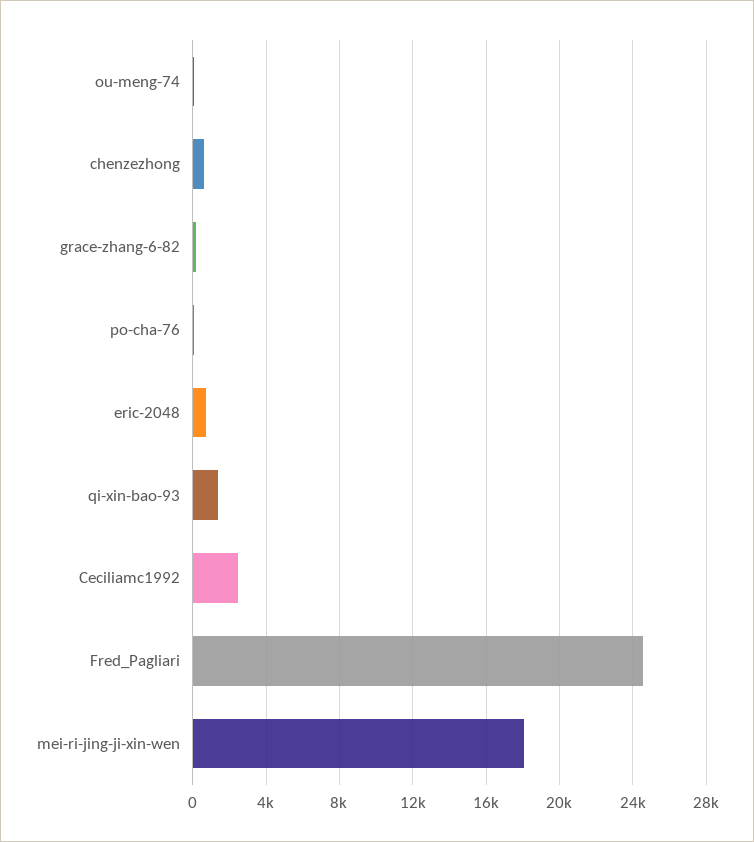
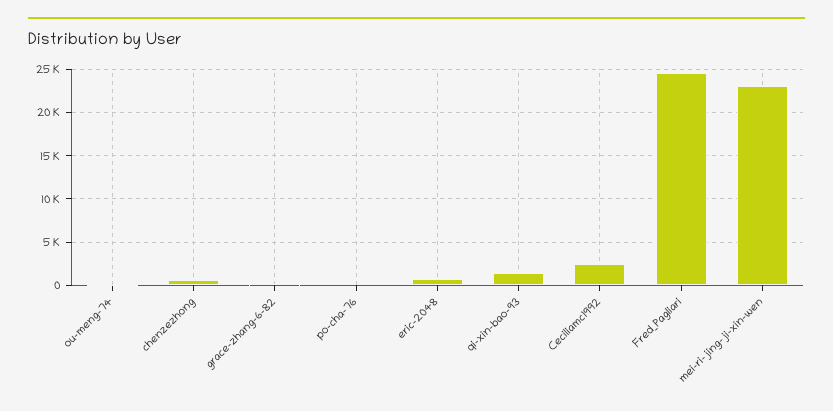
  {
    "ou-meng-74": 0,
    "chenzezhong": 500,
    "grace-zhang-6-82": 0,
    "po-cha-76": 0,
    "eric-2048": 500,
    "qi-xin-bao-93": 1500,
    "Ceciliamc1992": 2500,
    "Fred_Pagliari": 24500,
-   "mei-ri-jing-ji-xin-wen": 18000
+   "mei-ri-jing-ji-xin-wen": 23000
  }

